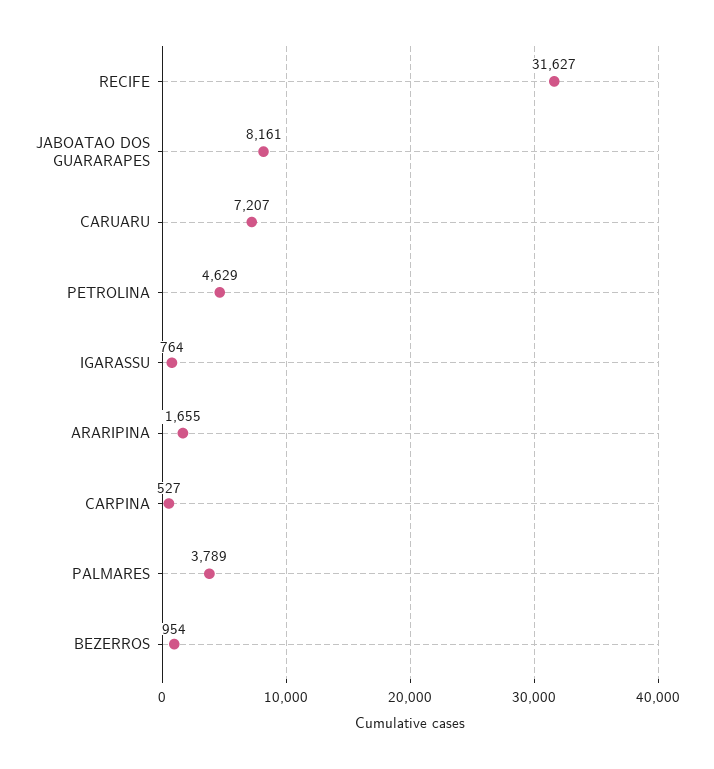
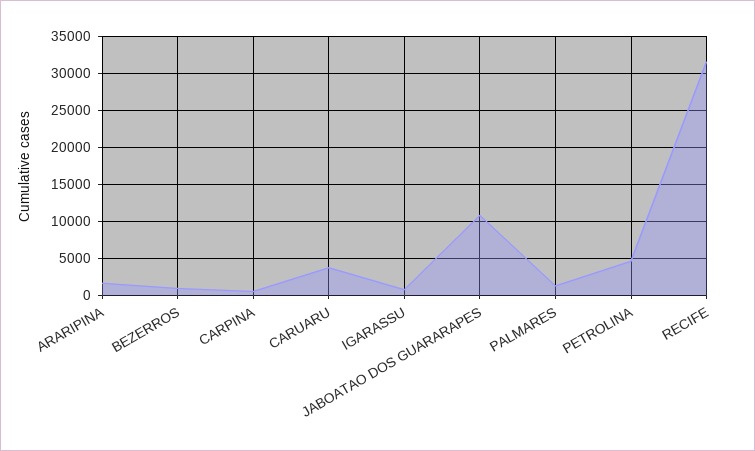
  {
    "RECIFE": 31627,
-   "JABOATAO DOS GUARARAPES": 8161,
+   "JABOATAO DOS GUARARAPES": 11000,
-   "CARUARU": 7207,
+   "CARUARU": 4000,
    "PETROLINA": 4629,
    "IGARASSU": 764,
    "ARARIPINA": 1655,
    "CARPINA": 527,
-   "PALMARES": 3789,
+   "PALMARES": 1000,
    "BEZERROS": 954
  }

